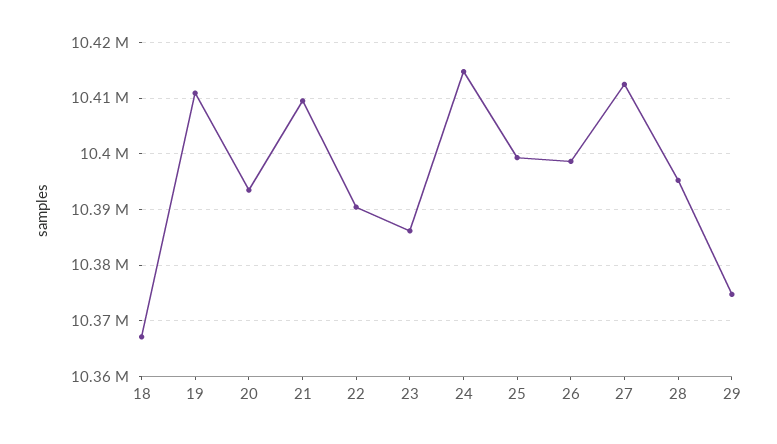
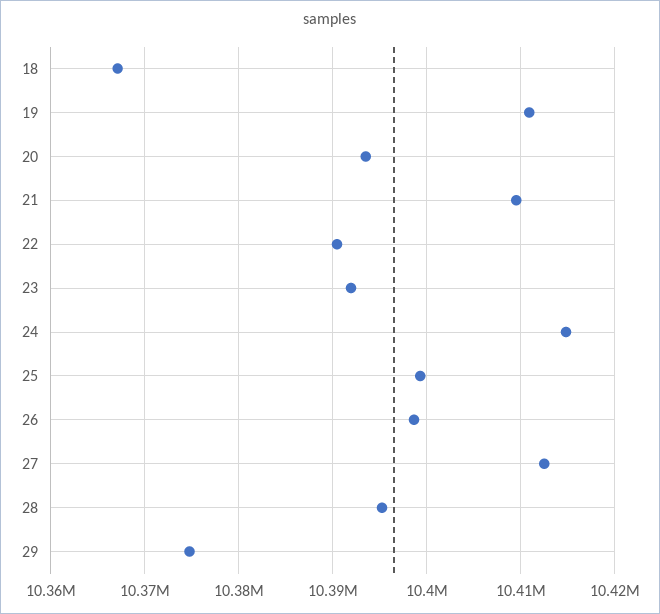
  {
    "18": 10367000,
    "19": 10411000,
    "20": 10394000,
    "21": 10410000,
    "22": 10390000,
-   "23": 10386000,
+   "23": 10392000,
    "24": 10415000,
    "25": 10399000,
    "26": 10399000,
    "27": 10412000,
    "28": 10395000,
    "29": 10375000
  }

